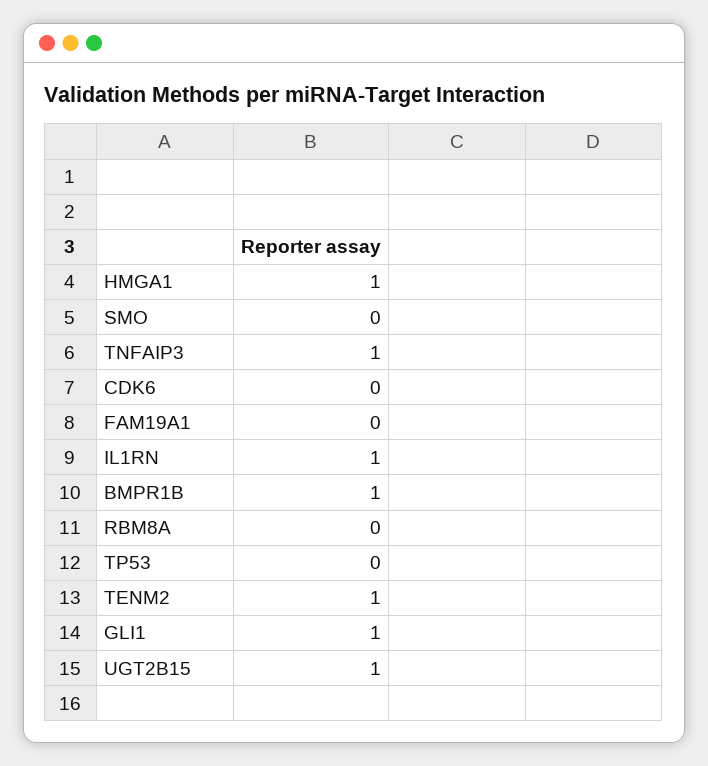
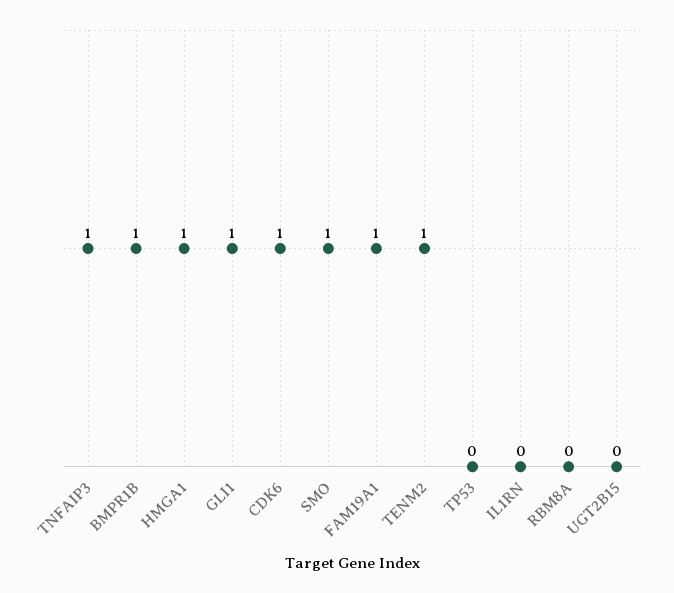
  {
    "HMGA1": 1,
-   "SMO": 0,
+   "SMO": 1,
    "TNFAIP3": 1,
-   "CDK6": 0,
+   "CDK6": 1,
-   "FAM19A1": 0,
+   "FAM19A1": 1,
-   "IL1RN": 1,
+   "IL1RN": 0,
    "BMPR1B": 1,
    "RBM8A": 0,
    "TP53": 0,
    "TENM2": 1,
    "GLI1": 1,
-   "UGT2B15": 1
+   "UGT2B15": 0
  }

